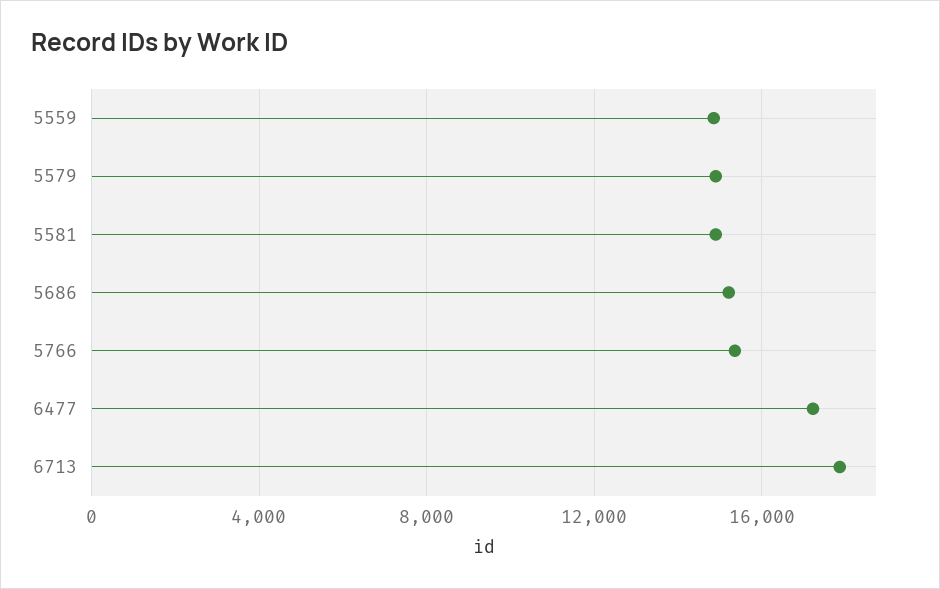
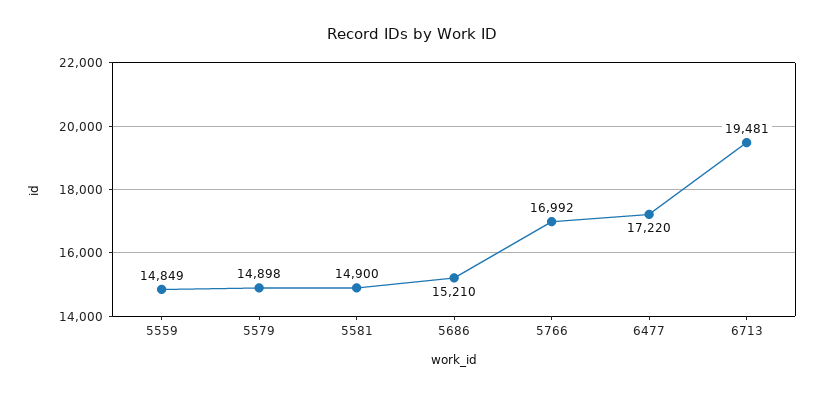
  {
    "5559": 14849,
    "5579": 14898,
    "5581": 14900,
    "5686": 15210,
-   "5766": 15500,
+   "5766": 16992,
    "6477": 17220,
-   "6713": 18000
+   "6713": 19481
  }

